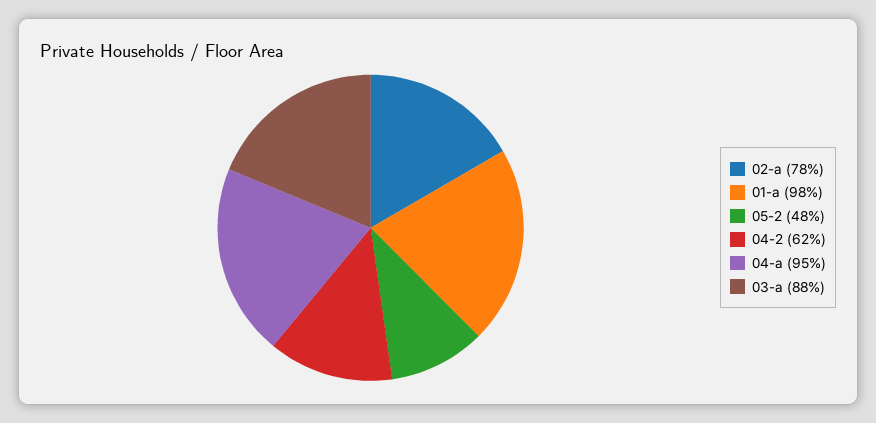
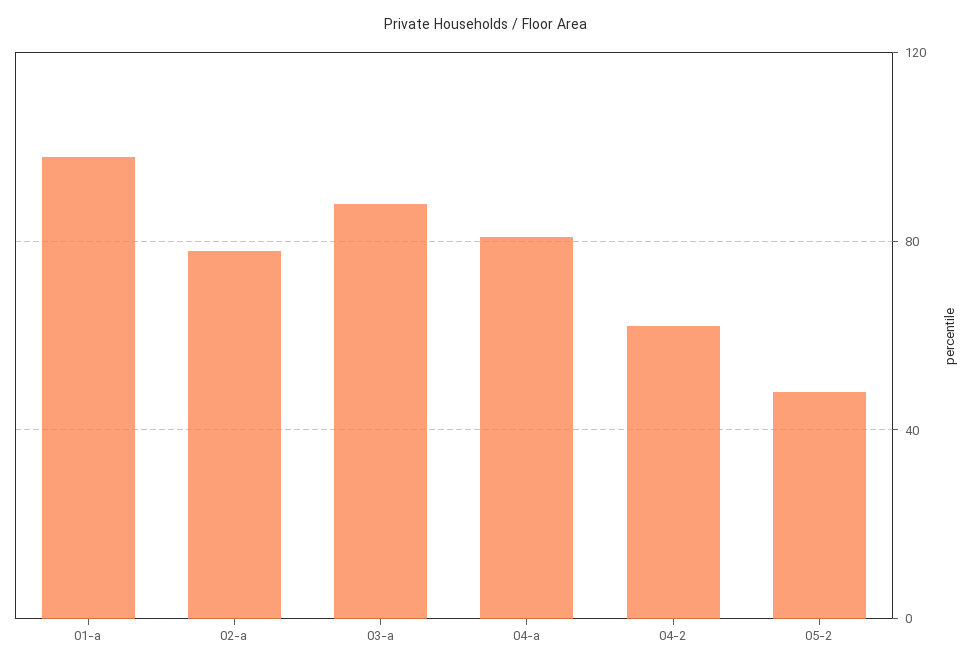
  {
    "02-a": 78,
    "01-a": 98,
    "05-2": 48,
    "04-2": 62,
-   "04-a": 95,
+   "04-a": 80,
    "03-a": 88
  }

